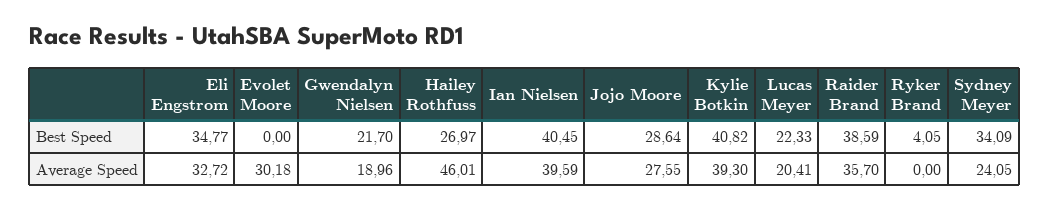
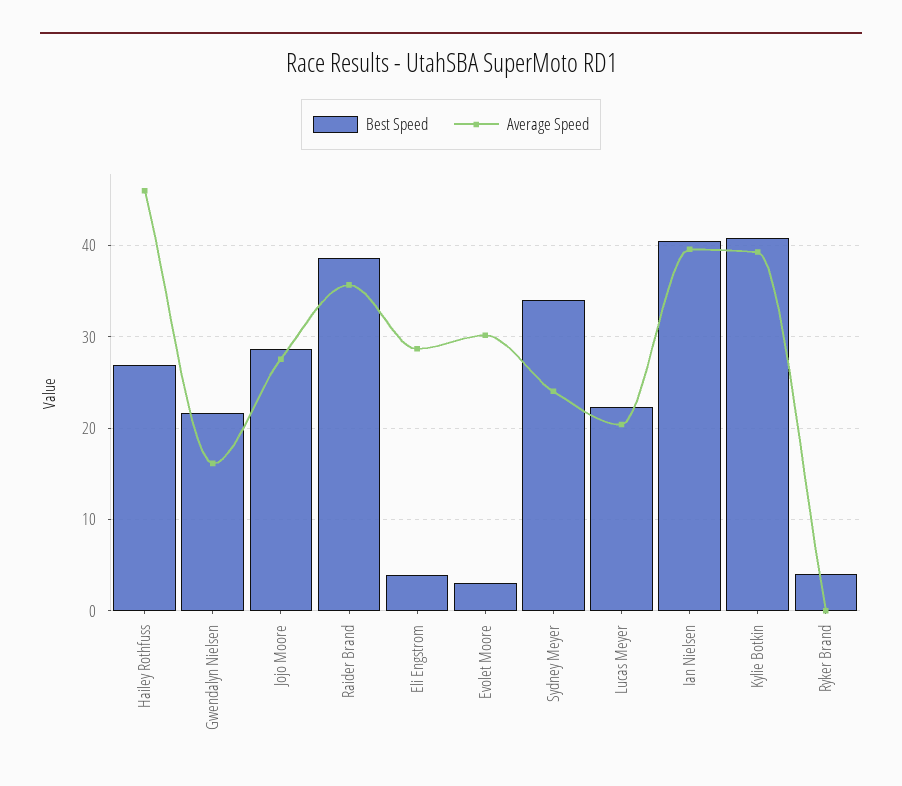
  {
    "Best Speed": {
-     "Eli Engstrom": 34.77,
+     "Eli Engstrom": 4,
-     "Evolet Moore": 0,
+     "Evolet Moore": 3,
      "Gwendalyn Nielsen": 21.7,
      "Hailey Rothfuss": 26.97,
      "Ian Nielsen": 40.45,
      "Jojo Moore": 28.64,
      "Kylie Botkin": 40.82,
      "Lucas Meyer": 22.33,
      "Raider Brand": 38.59,
      "Ryker Brand": 4.05,
      "Sydney Meyer": 34.09
    },
    "Average Speed": {
-     "Eli Engstrom": 32.72,
+     "Eli Engstrom": 29,
      "Evolet Moore": 30.18,
-     "Gwendalyn Nielsen": 18.96,
+     "Gwendalyn Nielsen": 16,
      "Hailey Rothfuss": 46.01,
      "Ian Nielsen": 39.59,
      "Jojo Moore": 27.55,
      "Kylie Botkin": 39.3,
      "Lucas Meyer": 20.41,
      "Raider Brand": 35.7,
      "Ryker Brand": 0,
      "Sydney Meyer": 24.05
    }
  }

